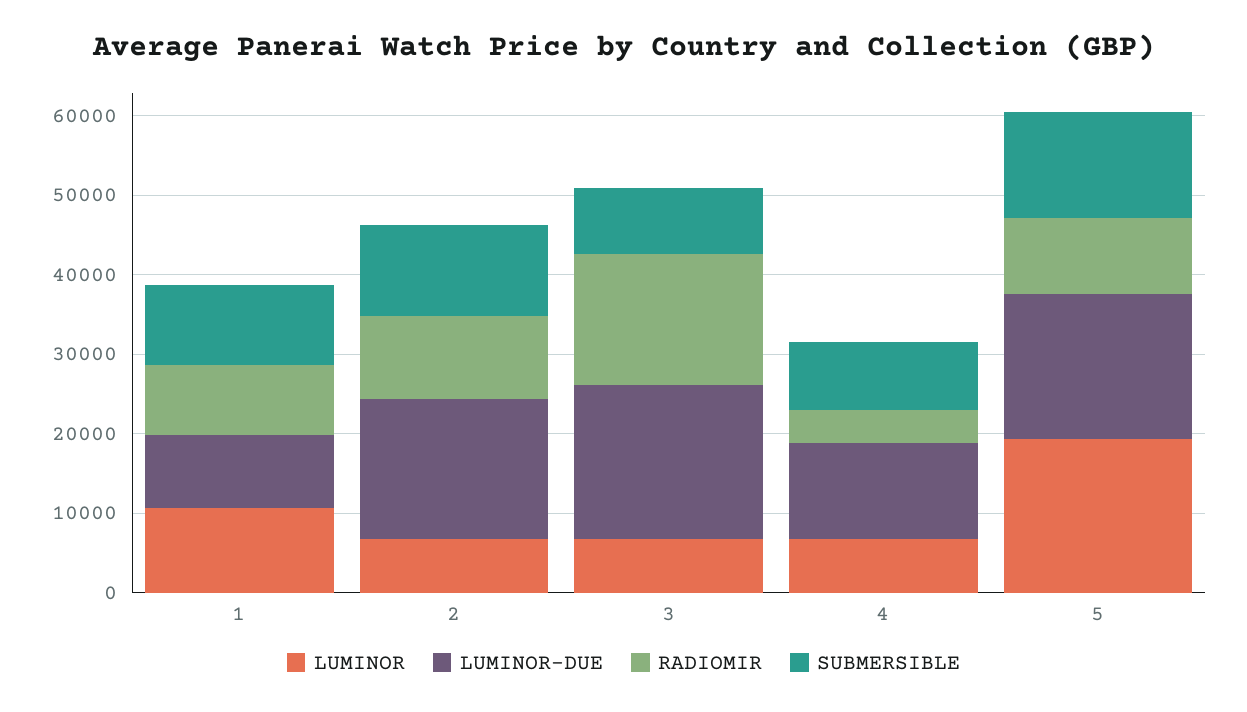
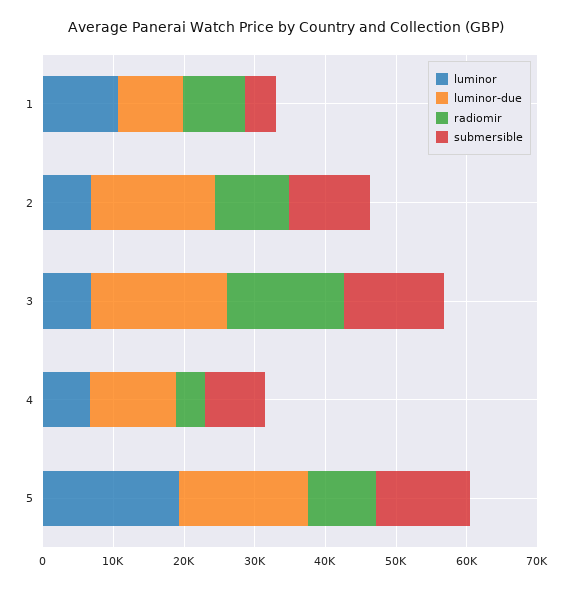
  {
    "LUMINOR": {
      "1": 10000,
      "2": 6000,
      "3": 6000,
      "4": 6000,
      "5": 20000
    },
    "LUMINOR-DUE": {
      "1": 10000,
      "2": 18000,
      "3": 20000,
      "4": 12000,
      "5": 18000
    },
    "RADIOMIR": {
      "1": 8000,
      "2": 10000,
      "3": 16000,
      "4": 4000,
      "5": 10000
    },
    "SUBMERSIBLE": {
-     "1": 10000,
+     "1": 4000,
      "2": 12000,
-     "3": 8000,
+     "3": 14000,
      "4": 8000,
      "5": 14000
    }
  }

